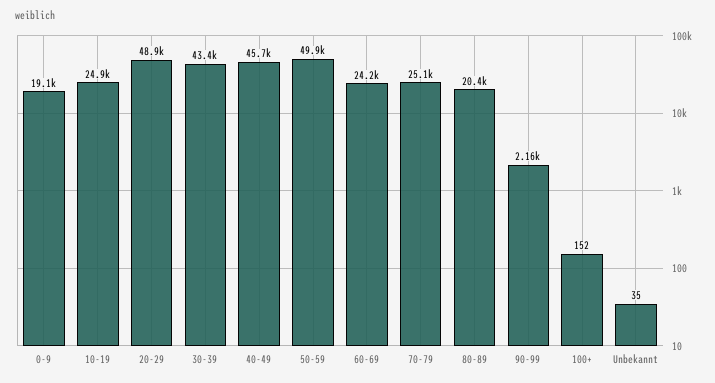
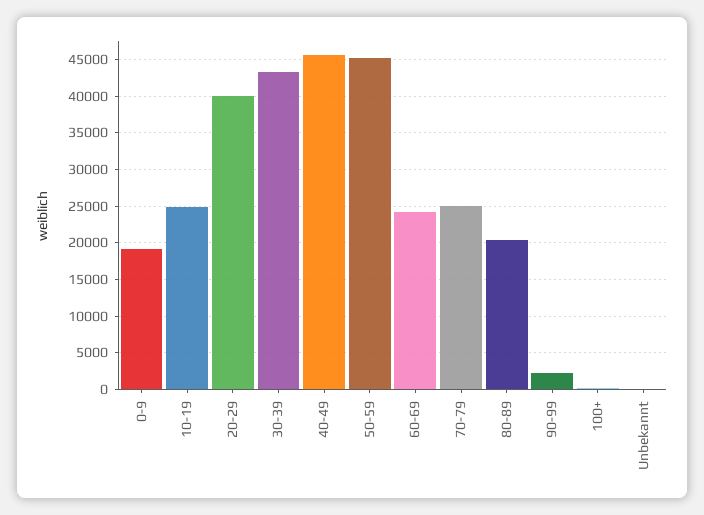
  {
    "0-9": 19100,
    "10-19": 24900,
-   "20-29": 48900,
+   "20-29": 40000,
    "30-39": 43400,
    "40-49": 45700,
-   "50-59": 49900,
+   "50-59": 45000,
    "60-69": 24200,
    "70-79": 25100,
    "80-89": 20400,
    "90-99": 2160,
    "100+": 152,
    "Unbekannt": 35
  }

